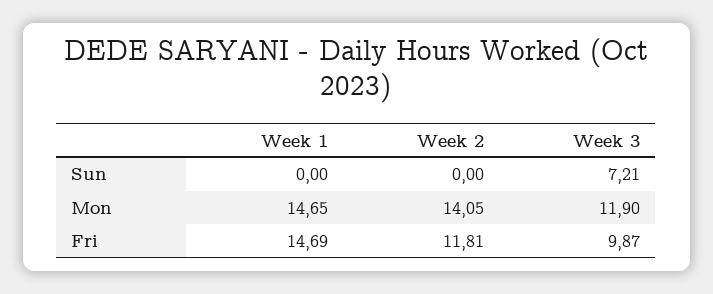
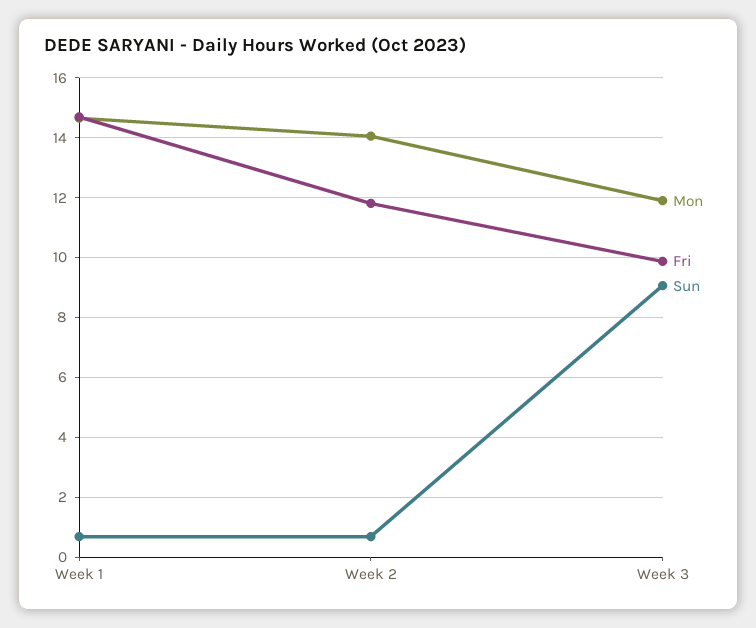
  {
    "Sun": {
-     "Week 1": 0,
+     "Week 1": 0.75,
-     "Week 2": 0,
+     "Week 2": 0.75,
-     "Week 3": 7.21
+     "Week 3": 9
    },
    "Mon": {
      "Week 1": 14.65,
      "Week 2": 14.05,
      "Week 3": 11.9
    },
    "Fri": {
      "Week 1": 14.69,
      "Week 2": 11.81,
      "Week 3": 9.87
    }
  }

